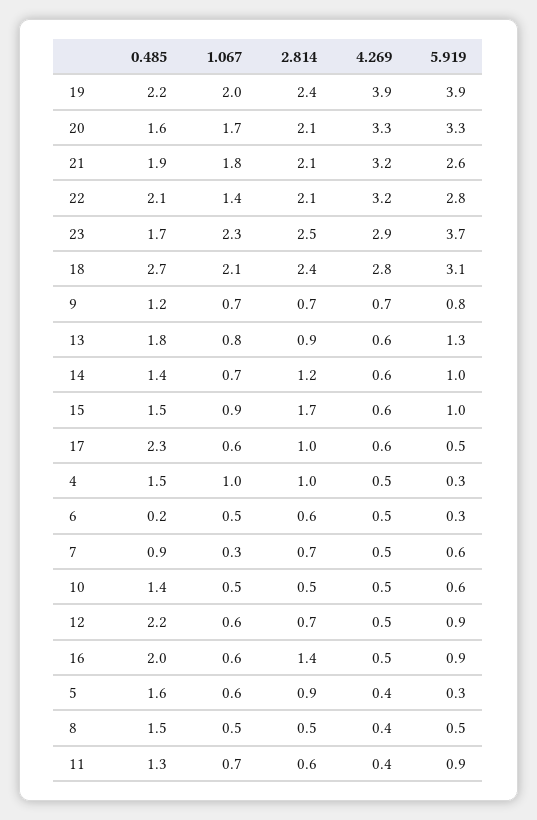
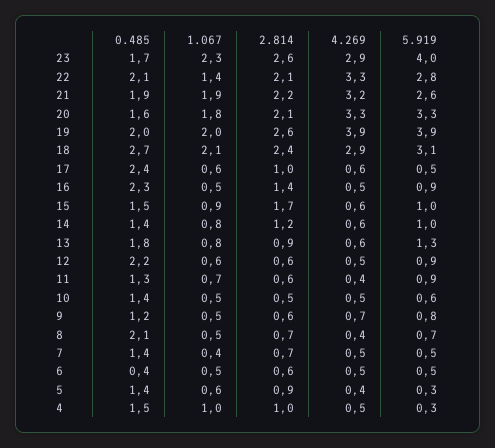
  {
    "0.485": {
-     "19": 2.2,
+     "19": 2,
      "20": 1.6,
      "21": 1.9,
      "22": 2.1,
      "23": 1.7,
      "18": 2.7,
      "9": 1.2,
      "13": 1.8,
      "14": 1.4,
      "15": 1.5,
-     "17": 2.3,
+     "17": 2.4,
      "4": 1.5,
-     "6": 0.2,
+     "6": 0.4,
-     "7": 0.9,
+     "7": 1.4,
      "10": 1.4,
      "12": 2.2,
-     "16": 2,
+     "16": 2.3,
-     "5": 1.6,
+     "5": 1.4,
-     "8": 1.5,
+     "8": 2.1,
      "11": 1.3
    },
    "1.067": {
      "19": 2,
-     "20": 1.7,
+     "20": 1.8,
-     "21": 1.8,
+     "21": 1.9,
      "22": 1.4,
      "23": 2.3,
      "18": 2.1,
-     "9": 0.7,
+     "9": 0.5,
      "13": 0.8,
-     "14": 0.7,
+     "14": 0.8,
      "15": 0.9,
      "17": 0.6,
      "4": 1,
      "6": 0.5,
-     "7": 0.3,
+     "7": 0.4,
      "10": 0.5,
      "12": 0.6,
-     "16": 0.6,
+     "16": 0.5,
      "5": 0.6,
      "8": 0.5,
      "11": 0.7
    },
    "2.814": {
-     "19": 2.4,
+     "19": 2.6,
      "20": 2.1,
-     "21": 2.1,
+     "21": 2.2,
      "22": 2.1,
-     "23": 2.5,
+     "23": 2.6,
      "18": 2.4,
-     "9": 0.7,
+     "9": 0.6,
      "13": 0.9,
      "14": 1.2,
      "15": 1.7,
      "17": 1,
      "4": 1,
      "6": 0.6,
      "7": 0.7,
      "10": 0.5,
-     "12": 0.7,
+     "12": 0.6,
      "16": 1.4,
      "5": 0.9,
-     "8": 0.5,
+     "8": 0.7,
      "11": 0.6
    },
    "4.269": {
      "19": 3.9,
      "20": 3.3,
      "21": 3.2,
-     "22": 3.2,
+     "22": 3.3,
      "23": 2.9,
-     "18": 2.8,
+     "18": 2.9,
      "9": 0.7,
      "13": 0.6,
      "14": 0.6,
      "15": 0.6,
      "17": 0.6,
      "4": 0.5,
      "6": 0.5,
      "7": 0.5,
      "10": 0.5,
      "12": 0.5,
      "16": 0.5,
      "5": 0.4,
      "8": 0.4,
      "11": 0.4
    },
    "5.919": {
      "19": 3.9,
      "20": 3.3,
      "21": 2.6,
      "22": 2.8,
-     "23": 3.7,
+     "23": 4,
      "18": 3.1,
      "9": 0.8,
      "13": 1.3,
      "14": 1,
      "15": 1,
      "17": 0.5,
      "4": 0.3,
-     "6": 0.3,
+     "6": 0.5,
-     "7": 0.6,
+     "7": 0.5,
      "10": 0.6,
      "12": 0.9,
      "16": 0.9,
      "5": 0.3,
-     "8": 0.5,
+     "8": 0.7,
      "11": 0.9
    }
  }

